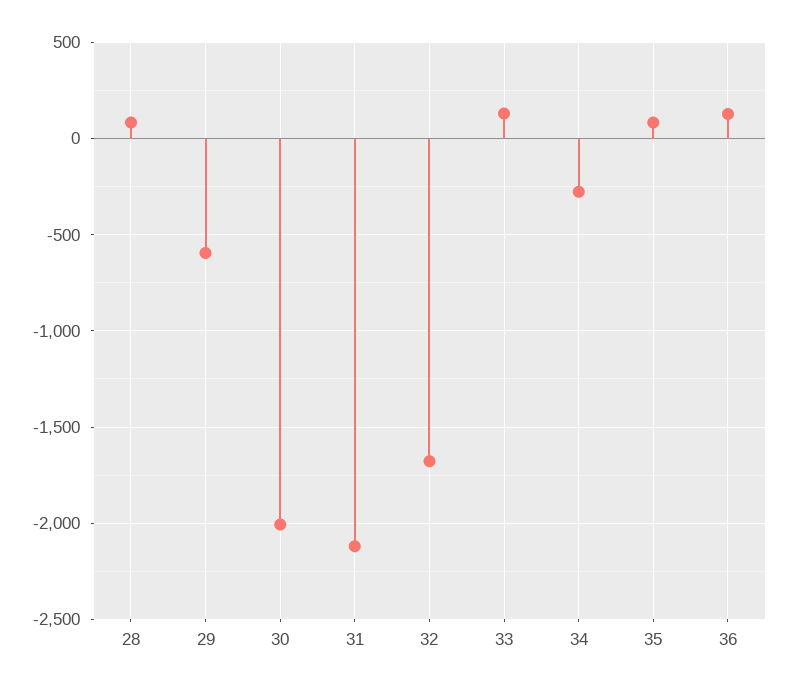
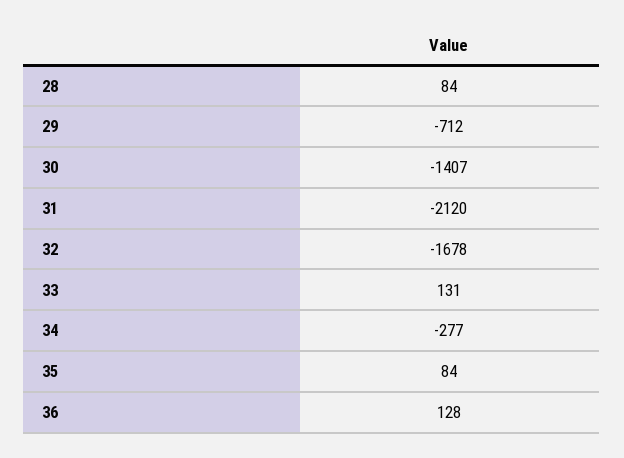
  {
    "28": 84,
-   "29": -600,
+   "29": -712,
-   "30": -2000,
+   "30": -1407,
    "31": -2120,
    "32": -1678,
    "33": 131,
    "34": -277,
    "35": 84,
    "36": 128
  }

